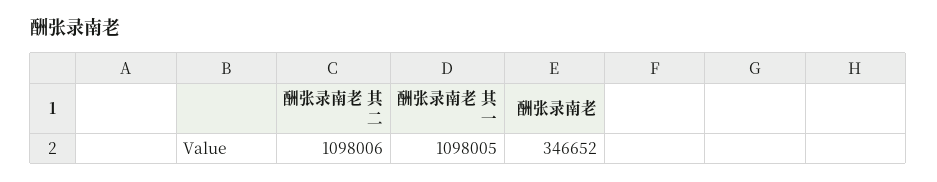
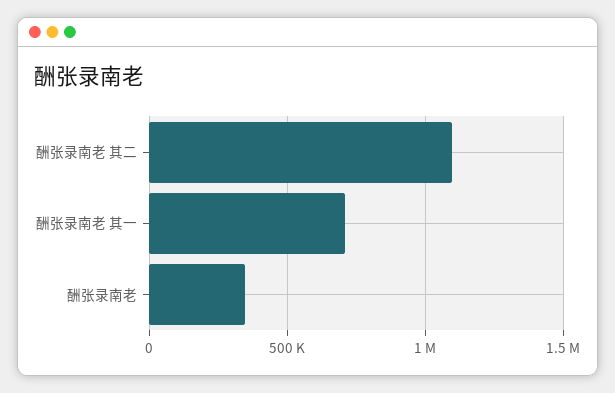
  {
    "酬张录南老 其二": 1098006,
-   "酬张录南老 其一": 1098005,
+   "酬张录南老 其一": 700000,
    "酬张录南老": 346652
  }

